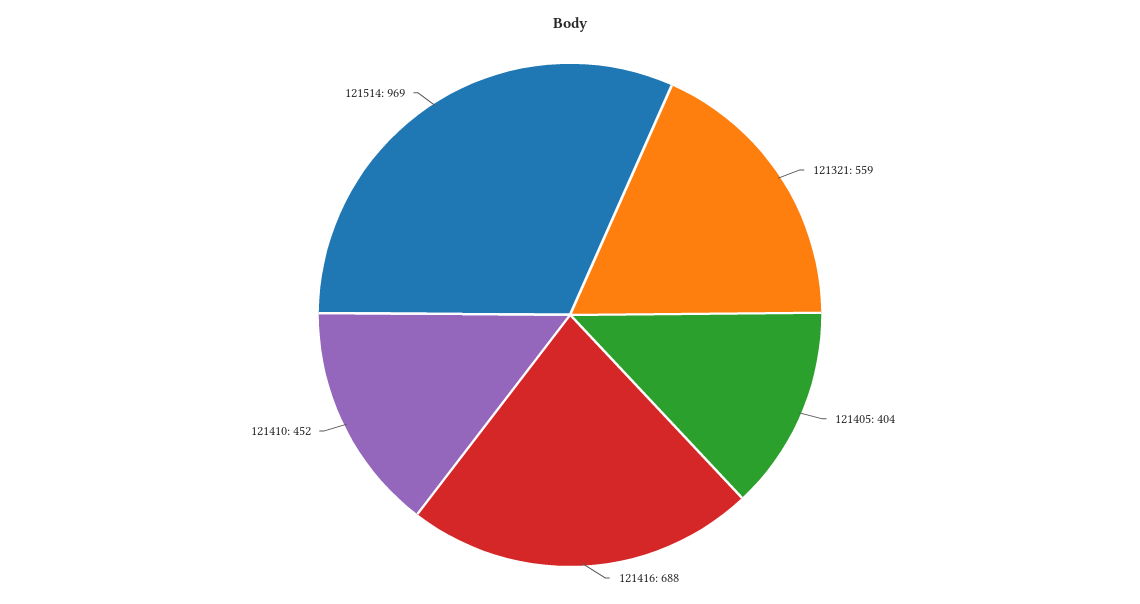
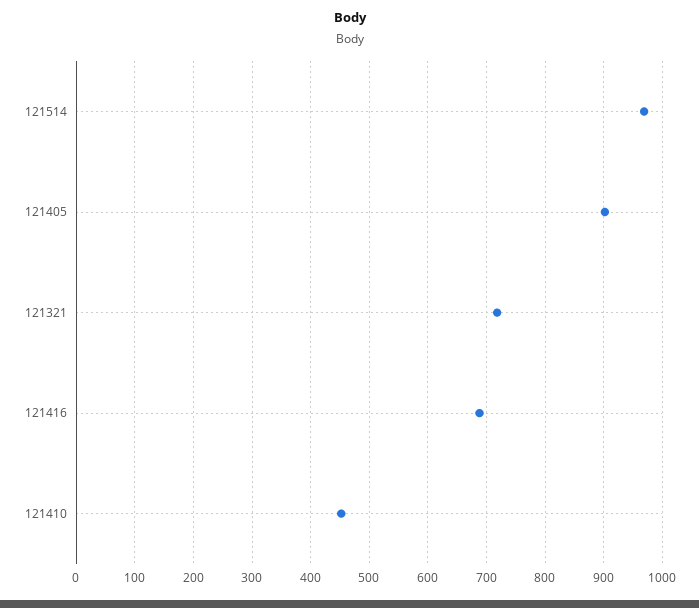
  {
-   "121321": 559,
+   "121321": 720,
-   "121405": 404,
+   "121405": 900,
    "121416": 688,
    "121410": 452,
    "121514": 969
  }

